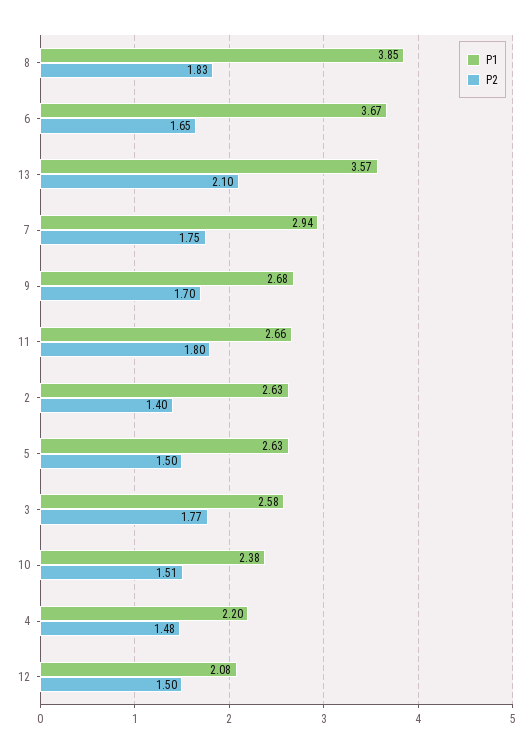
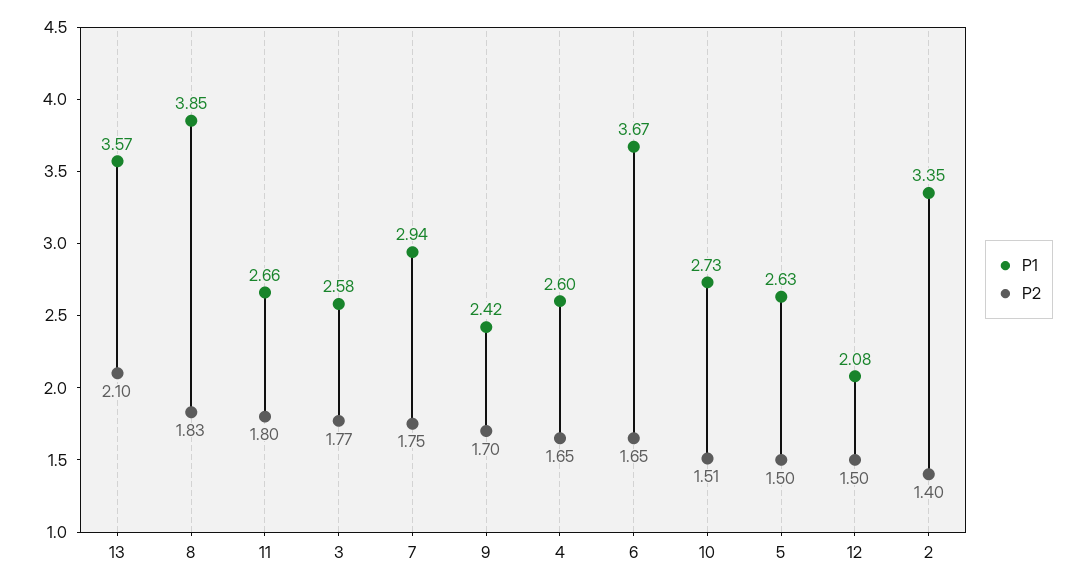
  {
    "P1": {
      "8": 3.85,
      "6": 3.67,
      "13": 3.57,
      "7": 2.94,
-     "9": 2.68,
+     "9": 2.42,
      "11": 2.66,
-     "2": 2.63,
+     "2": 3.35,
      "5": 2.63,
      "3": 2.58,
-     "10": 2.38,
+     "10": 2.73,
-     "4": 2.2,
+     "4": 2.6,
      "12": 2.08
    },
    "P2": {
      "8": 1.83,
      "6": 1.65,
      "13": 2.1,
      "7": 1.75,
      "9": 1.7,
      "11": 1.8,
      "2": 1.4,
      "5": 1.5,
      "3": 1.77,
      "10": 1.51,
-     "4": 1.48,
+     "4": 1.65,
      "12": 1.5
    }
  }

